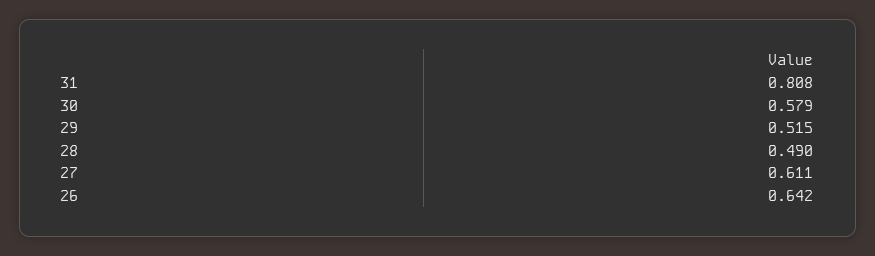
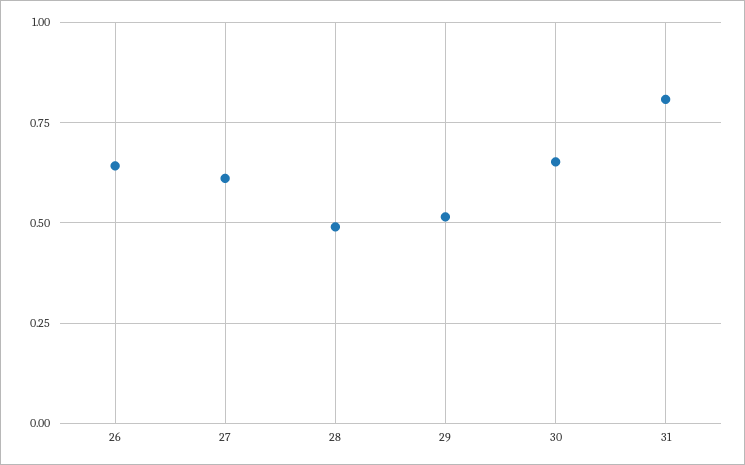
  {
    "31": 0.808,
-   "30": 0.579,
+   "30": 0.65,
    "29": 0.515,
    "28": 0.49,
    "27": 0.611,
    "26": 0.642
  }

